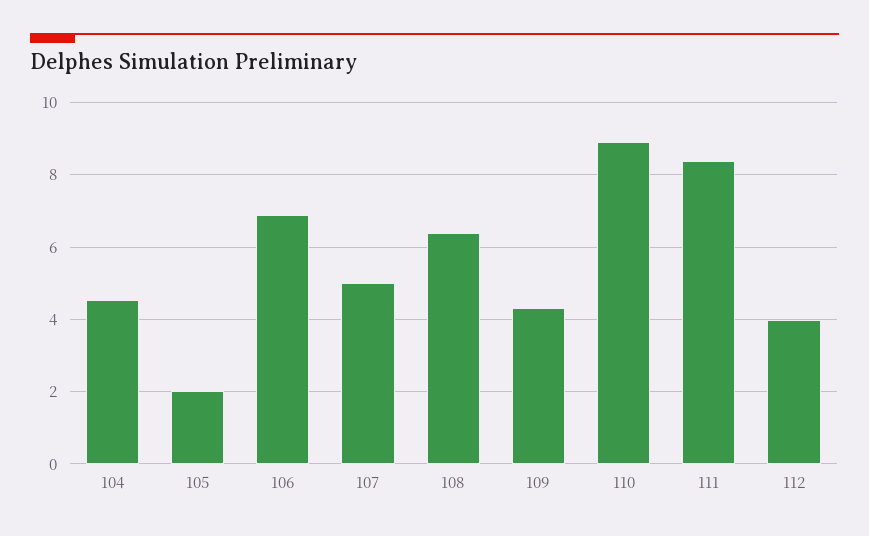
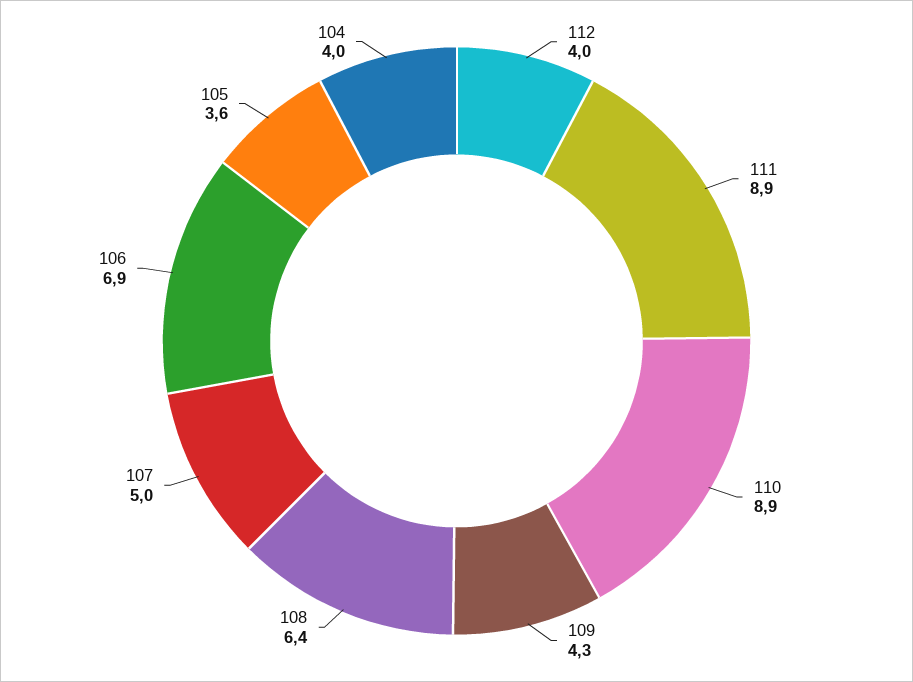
  {
-   "104": 4.6,
+   "104": 4,
-   "105": 2,
+   "105": 3.6,
    "106": 6.9,
    "107": 5,
    "108": 6.4,
    "109": 4.3,
    "110": 8.9,
-   "111": 8.4,
+   "111": 8.9,
    "112": 4
  }

